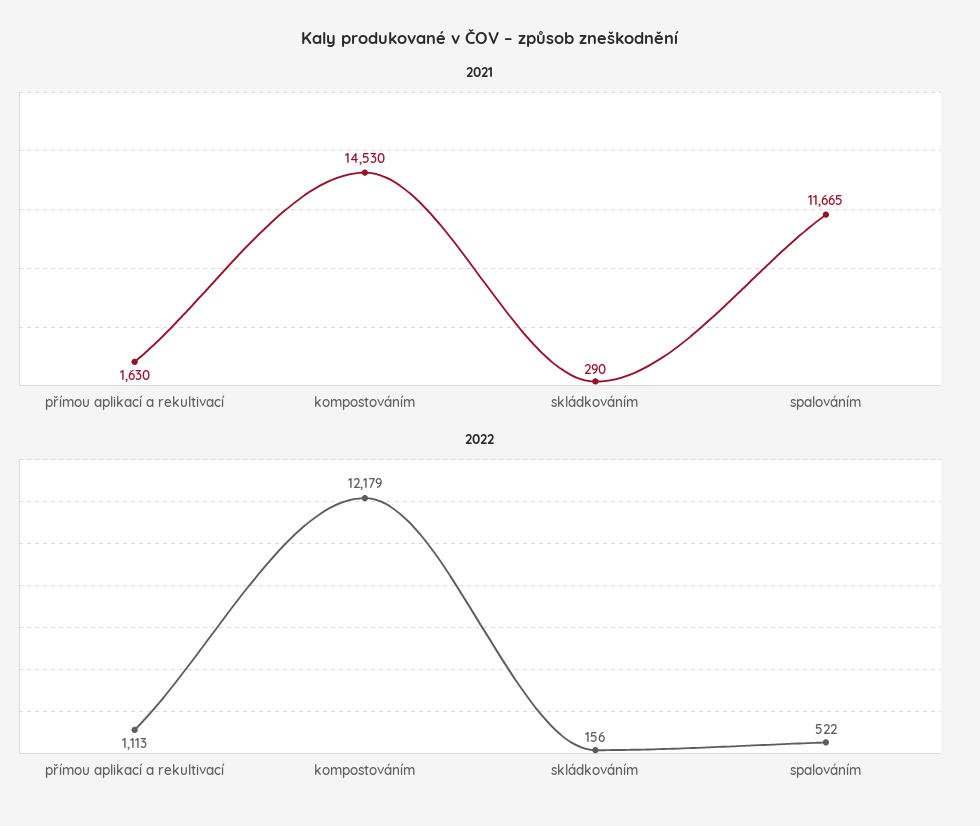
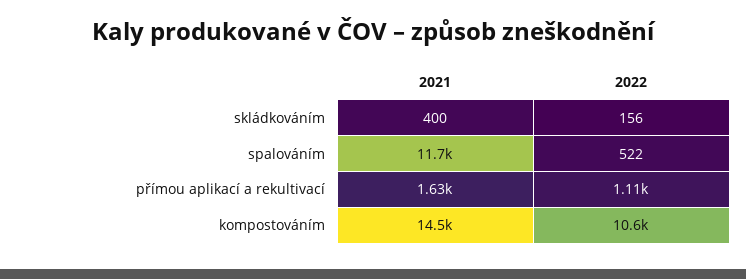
  {
    "2021": {
      "přímou aplikací a rekultivací": 1630,
      "kompostováním": 14530,
-     "skládkováním": 290,
+     "skládkováním": 400,
      "spalováním": 11665
    },
    "2022": {
      "přímou aplikací a rekultivací": 1113,
-     "kompostováním": 12179,
+     "kompostováním": 10600,
      "skládkováním": 156,
      "spalováním": 522
    }
  }

